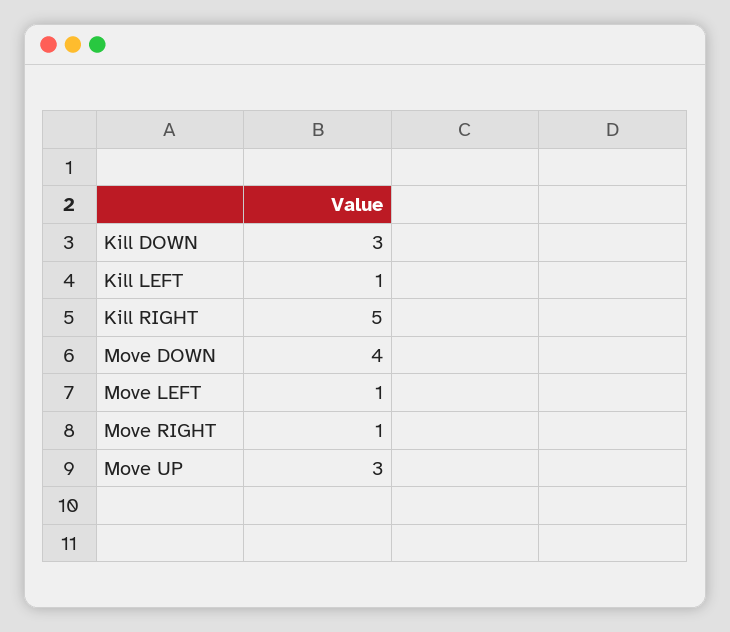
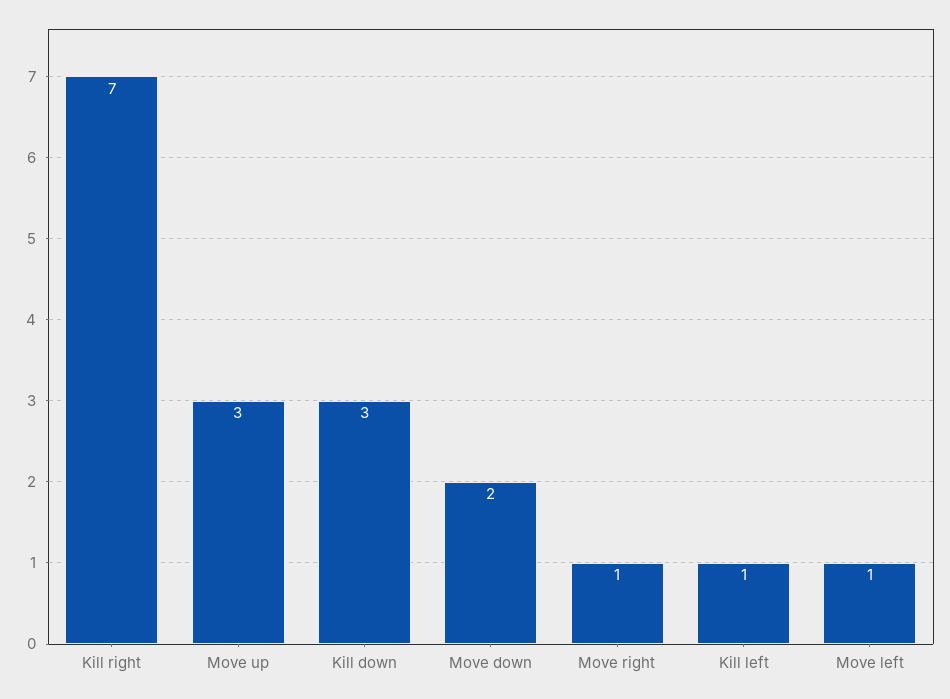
  {
    "Kill DOWN": 3,
    "Kill LEFT": 1,
-   "Kill RIGHT": 5,
+   "Kill RIGHT": 7,
-   "Move DOWN": 4,
+   "Move DOWN": 2,
    "Move LEFT": 1,
    "Move RIGHT": 1,
    "Move UP": 3
  }

